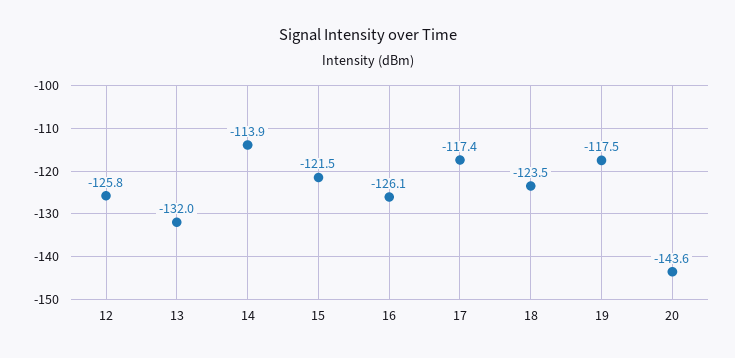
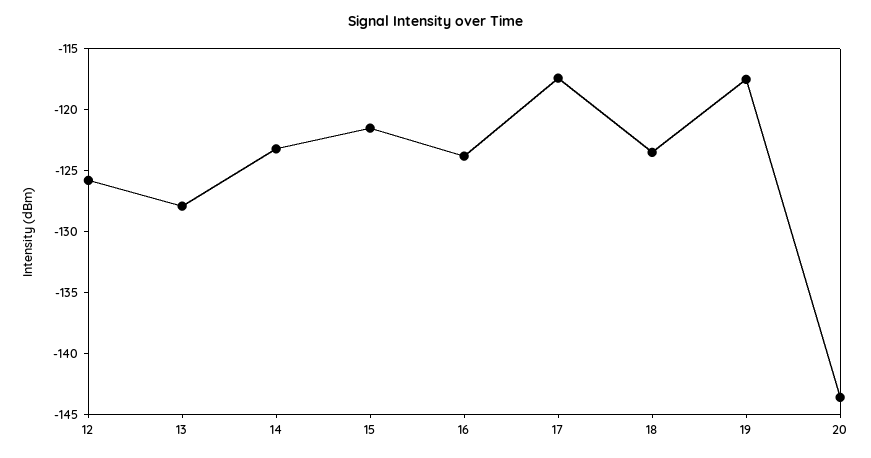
  {
    "12": -125.8,
-   "13": -132,
+   "13": -128,
-   "14": -113.9,
+   "14": -123,
    "15": -121.5,
-   "16": -126.1,
+   "16": -124,
    "17": -117.4,
    "18": -123.5,
    "19": -117.5,
    "20": -143.6
  }

